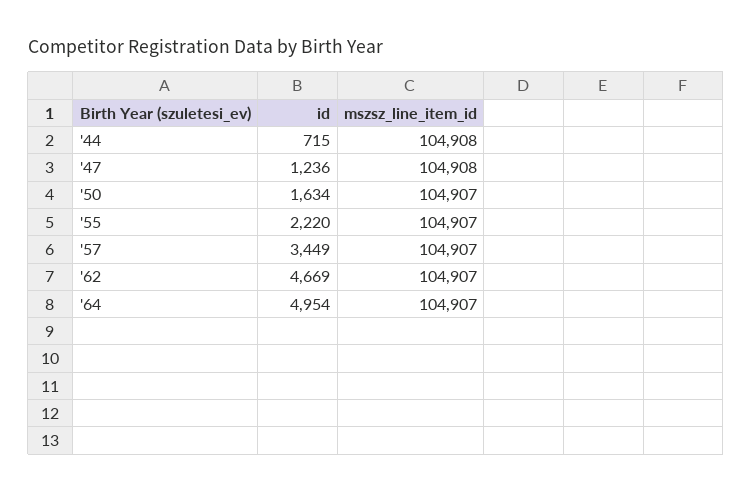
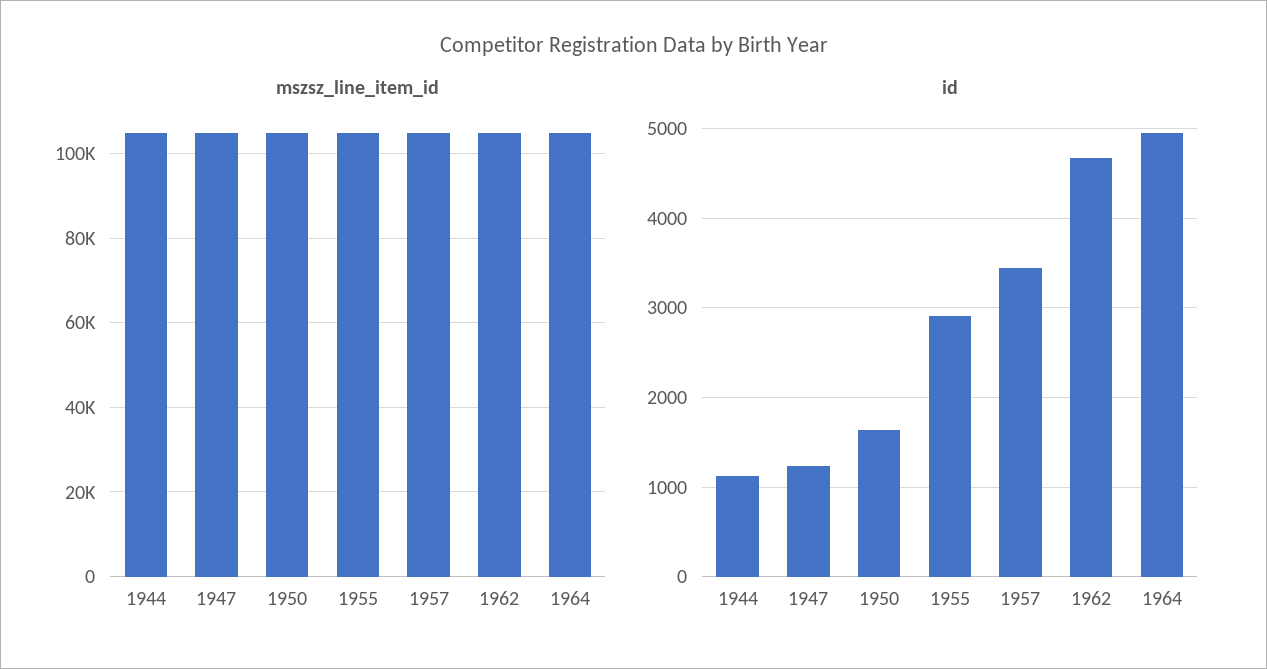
  {
    "id": {
-     "'44": 715,
+     "'44": 1100,
      "'47": 1236,
      "'50": 1634,
-     "'55": 2220,
+     "'55": 2900,
      "'57": 3449,
      "'62": 4669,
      "'64": 4954
    },
    "mszsz_line_item_id": {
      "'44": 104908,
      "'47": 104908,
      "'50": 104907,
      "'55": 104907,
      "'57": 104907,
      "'62": 104907,
      "'64": 104907
    }
  }

